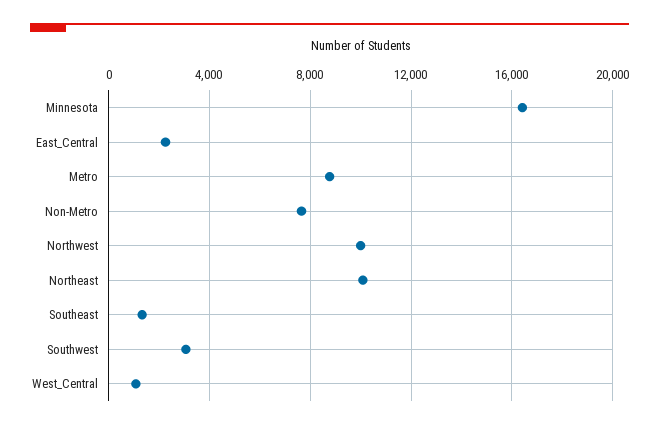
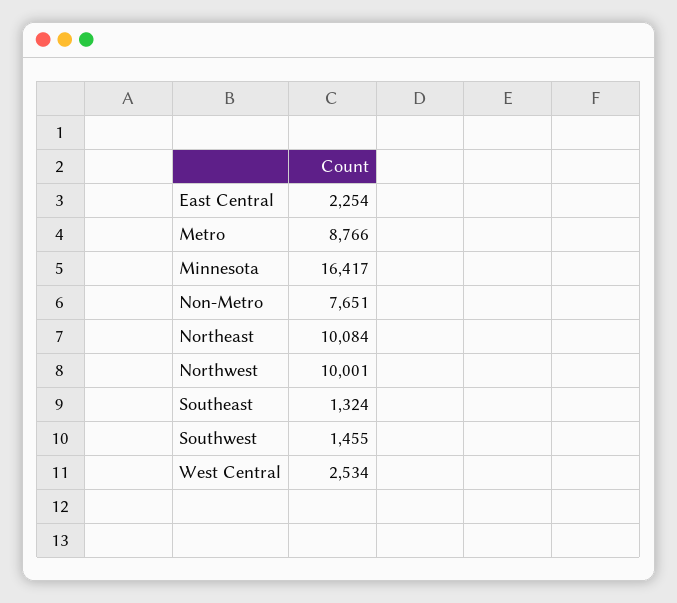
  {
    "Minnesota": 16417,
    "East_Central": 2254,
    "Metro": 8766,
    "Non-Metro": 7651,
    "Northwest": 10001,
    "Northeast": 10084,
    "Southeast": 1324,
-   "Southwest": 3000,
+   "Southwest": 1455,
-   "West_Central": 1000
+   "West_Central": 2534
  }

